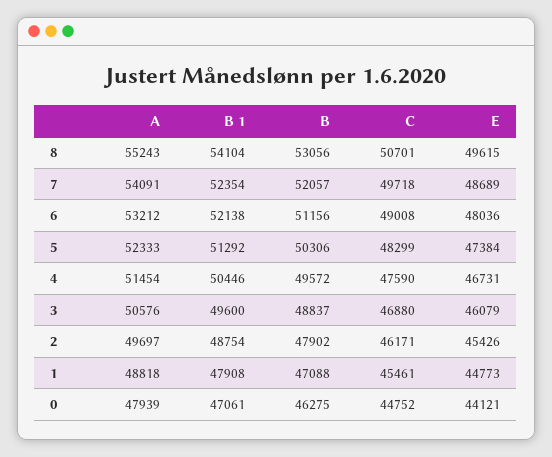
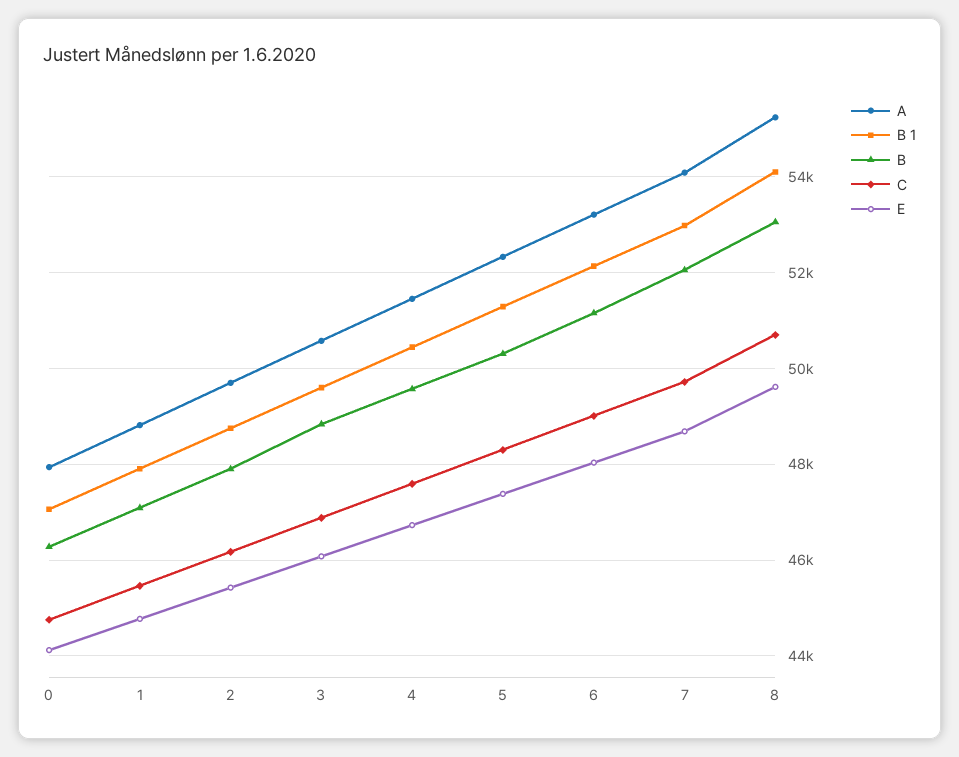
  {
    "A": {
      "8": 55243,
      "7": 54091,
      "6": 53212,
      "5": 52333,
      "4": 51454,
      "3": 50576,
      "2": 49697,
      "1": 48818,
      "0": 47939
    },
    "B 1": {
      "8": 54104,
-     "7": 52354,
+     "7": 53000,
      "6": 52138,
      "5": 51292,
      "4": 50446,
      "3": 49600,
      "2": 48754,
      "1": 47908,
      "0": 47061
    },
    "B": {
      "8": 53056,
      "7": 52057,
      "6": 51156,
      "5": 50306,
      "4": 49572,
      "3": 48837,
      "2": 47902,
      "1": 47088,
      "0": 46275
    },
    "C": {
      "8": 50701,
      "7": 49718,
      "6": 49008,
      "5": 48299,
      "4": 47590,
      "3": 46880,
      "2": 46171,
      "1": 45461,
      "0": 44752
    },
    "E": {
      "8": 49615,
      "7": 48689,
      "6": 48036,
      "5": 47384,
      "4": 46731,
      "3": 46079,
      "2": 45426,
      "1": 44773,
      "0": 44121
    }
  }

